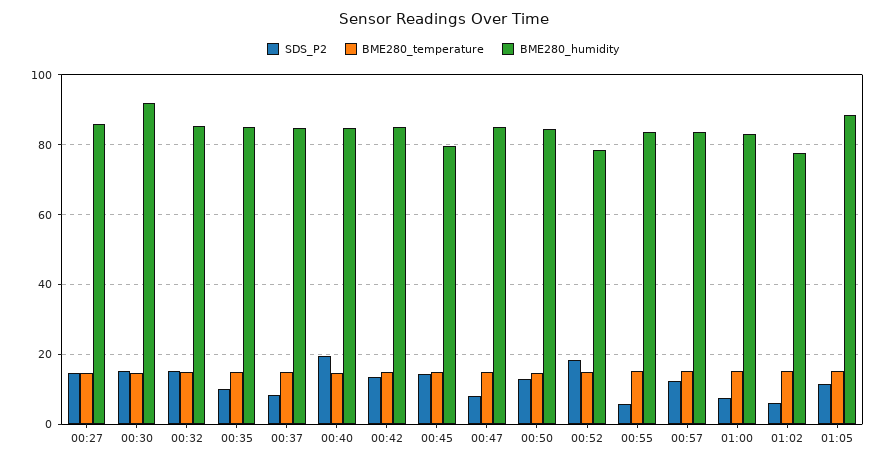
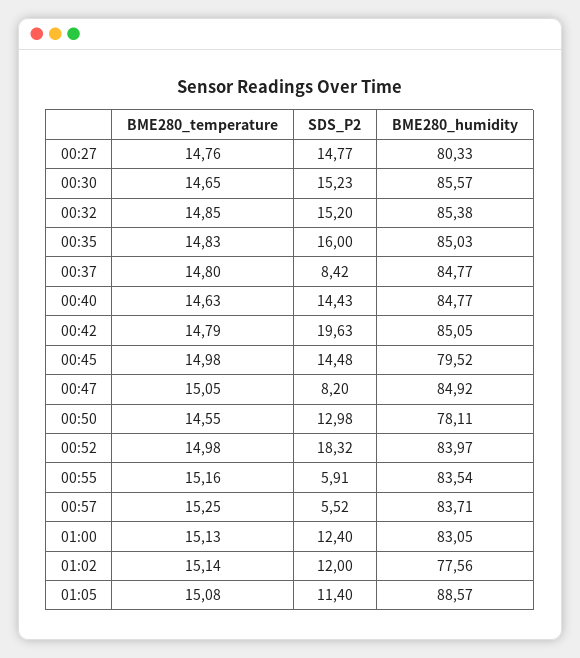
  {
    "SDS_P2": {
      "00:27": 14.77,
      "00:30": 15.23,
      "00:32": 15.2,
-     "00:35": 10,
+     "00:35": 16,
      "00:37": 8.42,
-     "00:40": 20,
+     "00:40": 14.43,
-     "00:42": 14,
+     "00:42": 19.63,
      "00:45": 14.48,
      "00:47": 8.2,
      "00:50": 12.98,
      "00:52": 18.32,
      "00:55": 5.91,
-     "00:57": 12,
+     "00:57": 5.52,
-     "01:00": 8,
+     "01:00": 12.4,
-     "01:02": 6,
+     "01:02": 12,
      "01:05": 11.4
    },
    "BME280_temperature": {
      "00:27": 14.76,
      "00:30": 14.65,
      "00:32": 14.85,
      "00:35": 14.83,
      "00:37": 14.8,
      "00:40": 14.63,
      "00:42": 14.79,
      "00:45": 14.98,
      "00:47": 15.05,
      "00:50": 14.55,
      "00:52": 14.98,
      "00:55": 15.16,
      "00:57": 15.25,
      "01:00": 15.13,
      "01:02": 15.14,
      "01:05": 15.08
    },
    "BME280_humidity": {
-     "00:27": 86,
+     "00:27": 80.33,
-     "00:30": 92,
+     "00:30": 85.57,
      "00:32": 85.38,
      "00:35": 85.03,
      "00:37": 84.77,
      "00:40": 84.77,
      "00:42": 85.05,
      "00:45": 79.52,
      "00:47": 84.92,
-     "00:50": 84,
+     "00:50": 78.11,
-     "00:52": 78,
+     "00:52": 83.97,
      "00:55": 83.54,
      "00:57": 83.71,
      "01:00": 83.05,
      "01:02": 77.56,
      "01:05": 88.57
    }
  }

